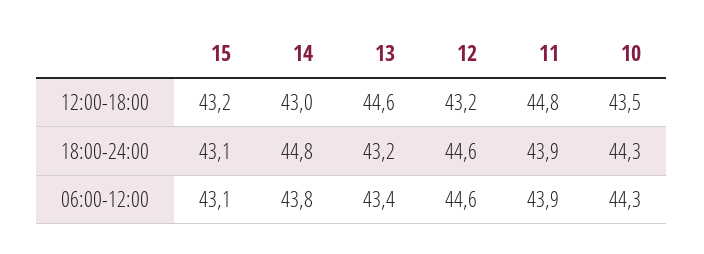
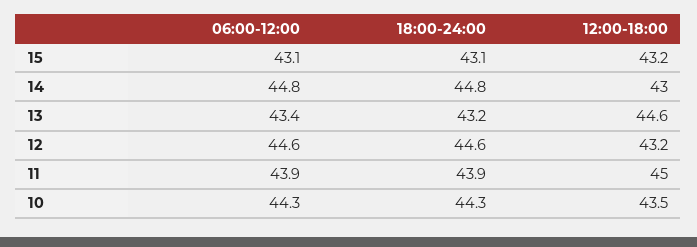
  {
    "15": {
      "12:00-18:00": 43.2,
      "18:00-24:00": 43.1,
      "06:00-12:00": 43.1
    },
    "14": {
      "12:00-18:00": 43,
      "18:00-24:00": 44.8,
-     "06:00-12:00": 43.8
+     "06:00-12:00": 44.8
    },
    "13": {
      "12:00-18:00": 44.6,
      "18:00-24:00": 43.2,
      "06:00-12:00": 43.4
    },
    "12": {
      "12:00-18:00": 43.2,
      "18:00-24:00": 44.6,
      "06:00-12:00": 44.6
    },
    "11": {
-     "12:00-18:00": 44.8,
+     "12:00-18:00": 45,
      "18:00-24:00": 43.9,
      "06:00-12:00": 43.9
    },
    "10": {
      "12:00-18:00": 43.5,
      "18:00-24:00": 44.3,
      "06:00-12:00": 44.3
    }
  }

